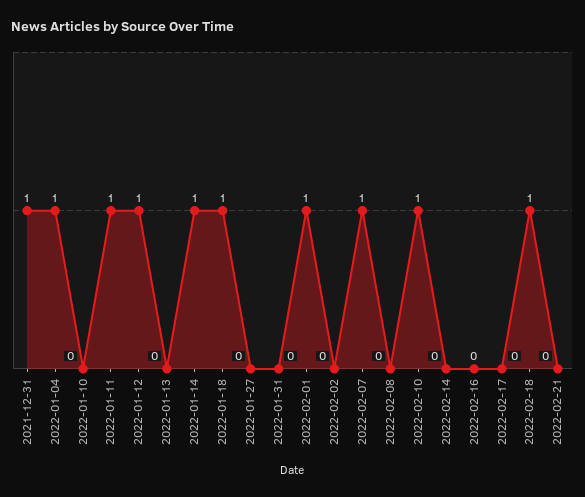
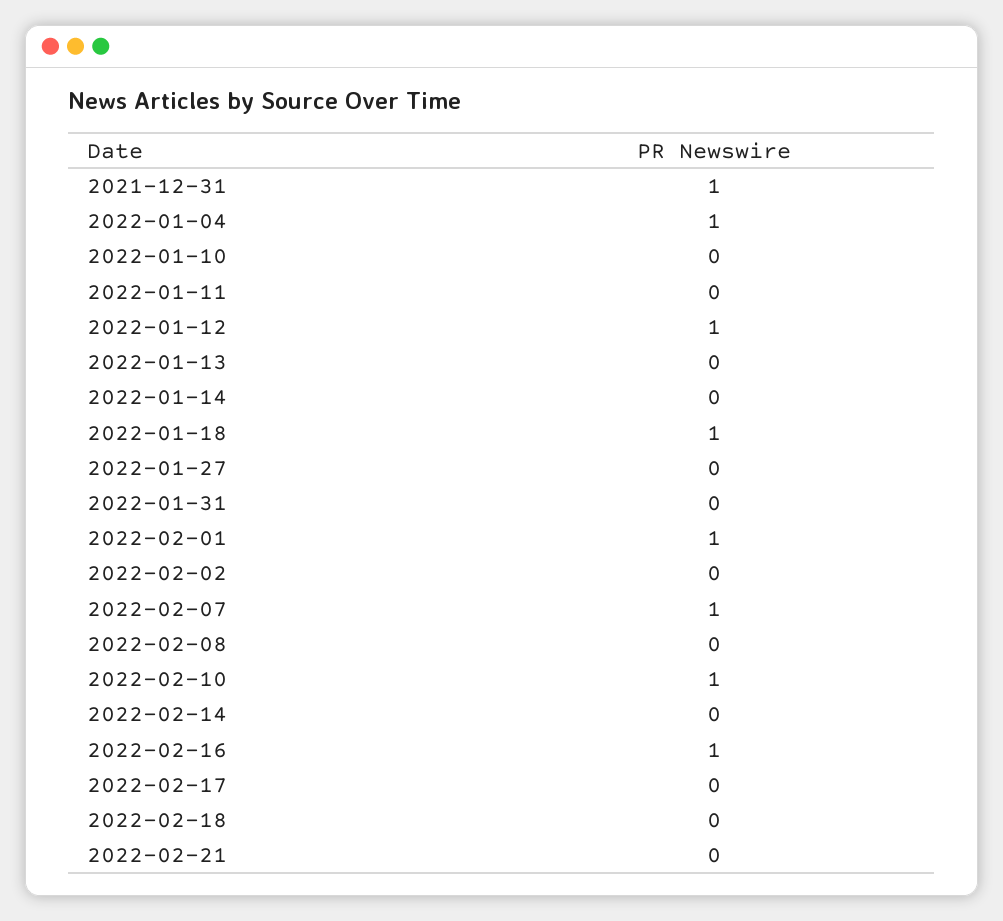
  {
    "2021-12-31": 1,
    "2022-01-04": 1,
    "2022-01-10": 0,
-   "2022-01-11": 1,
+   "2022-01-11": 0,
    "2022-01-12": 1,
    "2022-01-13": 0,
-   "2022-01-14": 1,
+   "2022-01-14": 0,
    "2022-01-18": 1,
    "2022-01-27": 0,
    "2022-01-31": 0,
    "2022-02-01": 1,
    "2022-02-02": 0,
    "2022-02-07": 1,
    "2022-02-08": 0,
    "2022-02-10": 1,
    "2022-02-14": 0,
-   "2022-02-16": 0,
+   "2022-02-16": 1,
    "2022-02-17": 0,
-   "2022-02-18": 1,
+   "2022-02-18": 0,
    "2022-02-21": 0
  }

